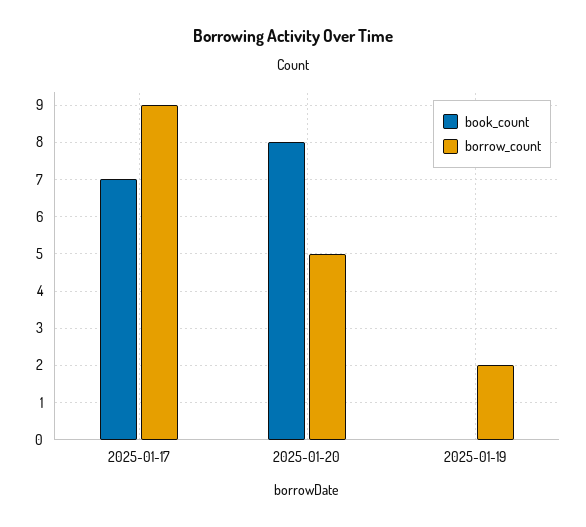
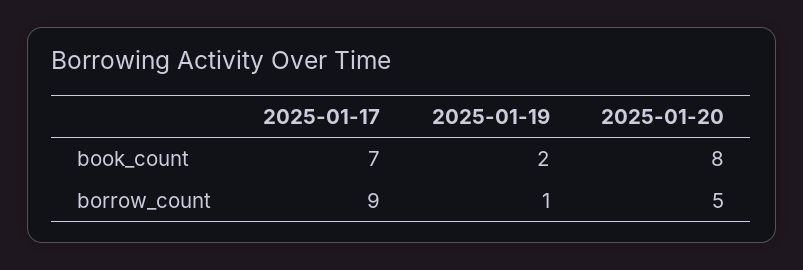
  {
    "book_count": {
      "2025-01-17": 7,
      "2025-01-20": 8,
-     "2025-01-19": 0
+     "2025-01-19": 2
    },
    "borrow_count": {
      "2025-01-17": 9,
      "2025-01-20": 5,
-     "2025-01-19": 2
+     "2025-01-19": 1
    }
  }

